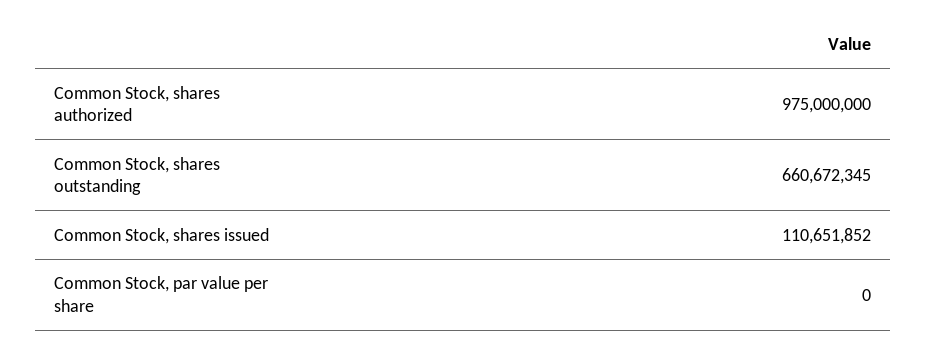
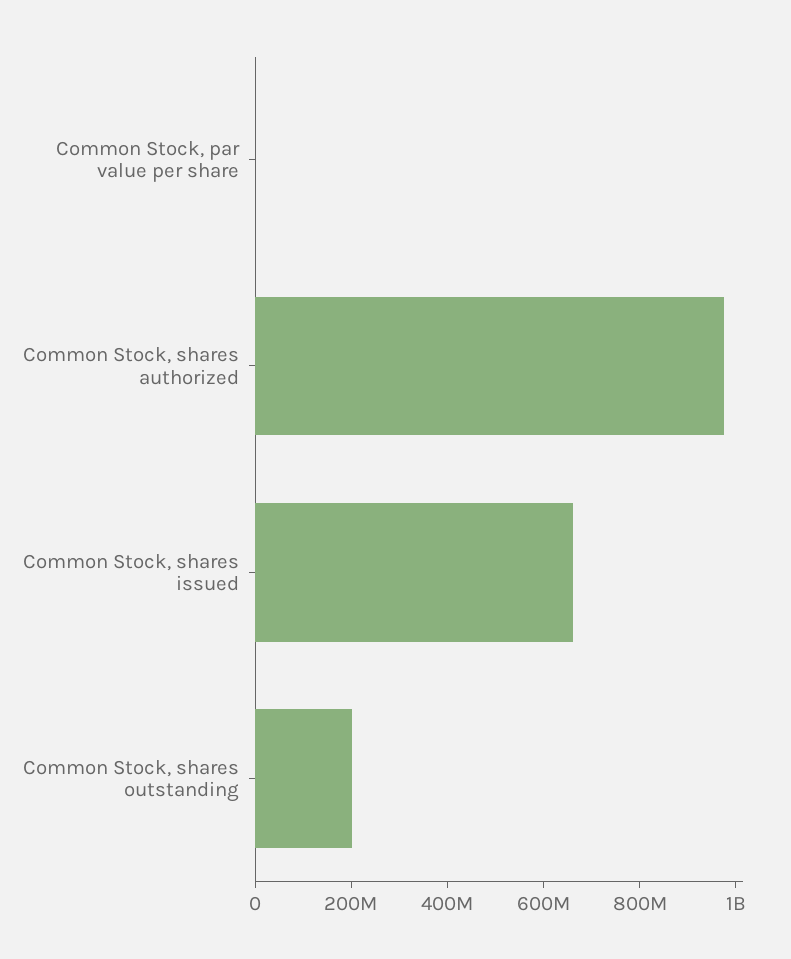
  {
    "Common Stock, shares authorized": 975000000,
-   "Common Stock, shares outstanding": 660672345,
+   "Common Stock, shares outstanding": 200000000,
-   "Common Stock, shares issued": 110651852,
+   "Common Stock, shares issued": 650000000,
    "Common Stock, par value per share": 0
  }

